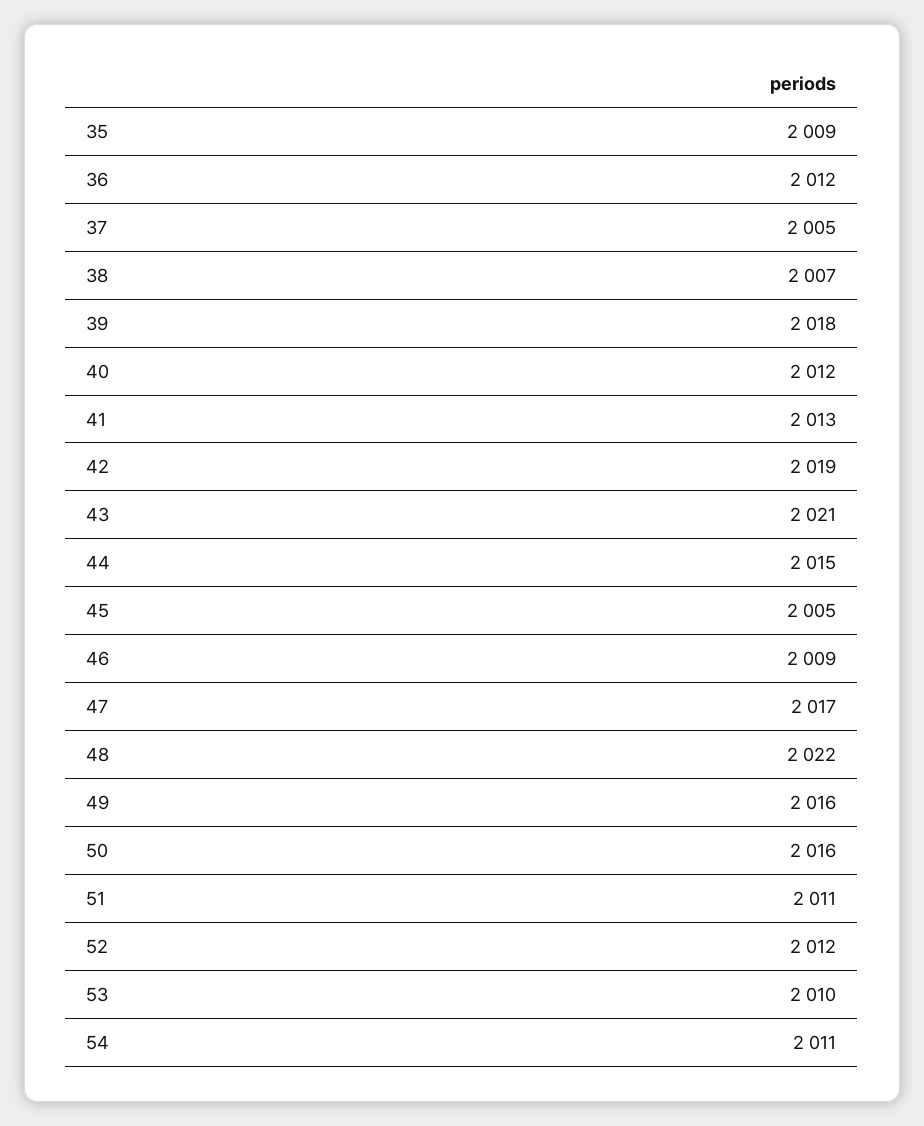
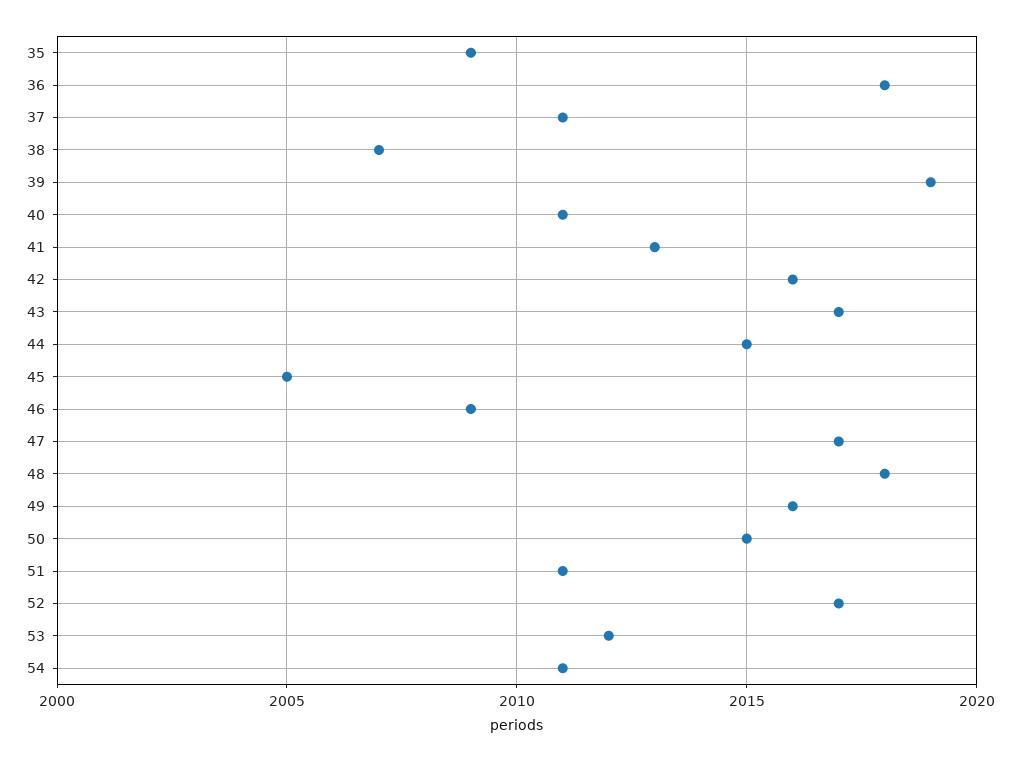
  {
    "35": 2009,
-   "36": 2012,
+   "36": 2018,
-   "37": 2005,
+   "37": 2011,
    "38": 2007,
-   "39": 2018,
+   "39": 2019,
-   "40": 2012,
+   "40": 2011,
    "41": 2013,
-   "42": 2019,
+   "42": 2016,
-   "43": 2021,
+   "43": 2017,
    "44": 2015,
    "45": 2005,
    "46": 2009,
    "47": 2017,
-   "48": 2022,
+   "48": 2018,
    "49": 2016,
-   "50": 2016,
+   "50": 2015,
    "51": 2011,
-   "52": 2012,
+   "52": 2017,
-   "53": 2010,
+   "53": 2012,
    "54": 2011
  }

